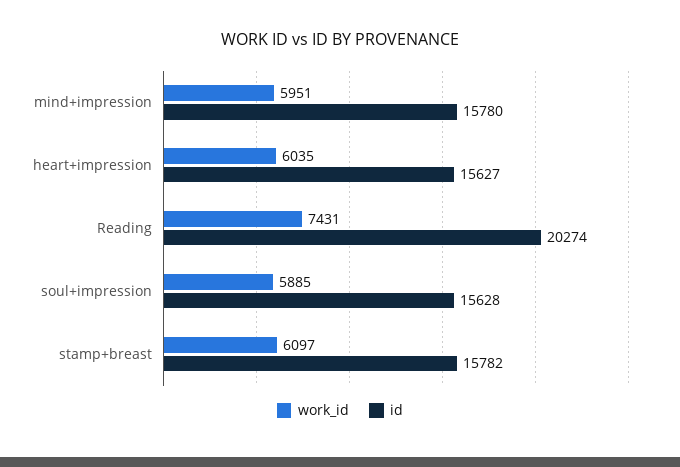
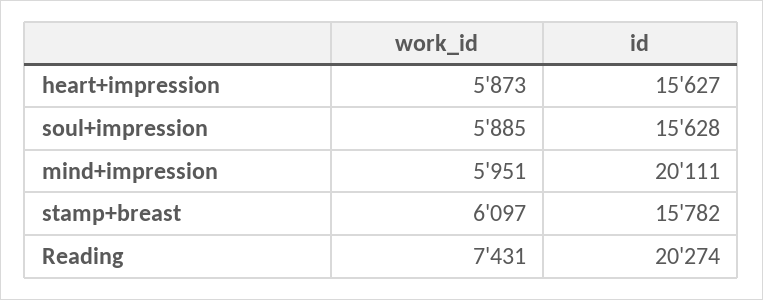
  {
    "work_id": {
      "mind+impression": 5951,
-     "heart+impression": 6035,
+     "heart+impression": 5873,
      "Reading": 7431,
      "soul+impression": 5885,
      "stamp+breast": 6097
    },
    "id": {
-     "mind+impression": 15780,
+     "mind+impression": 20111,
      "heart+impression": 15627,
      "Reading": 20274,
      "soul+impression": 15628,
      "stamp+breast": 15782
    }
  }

